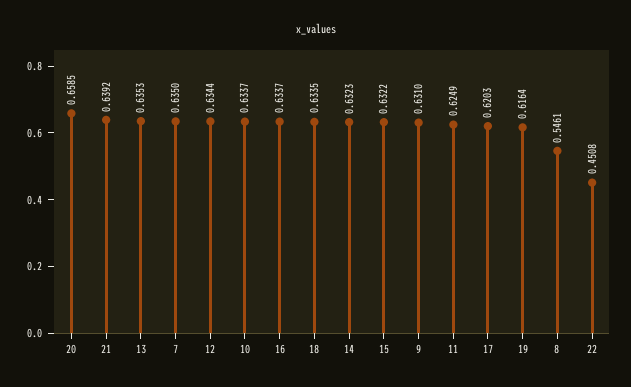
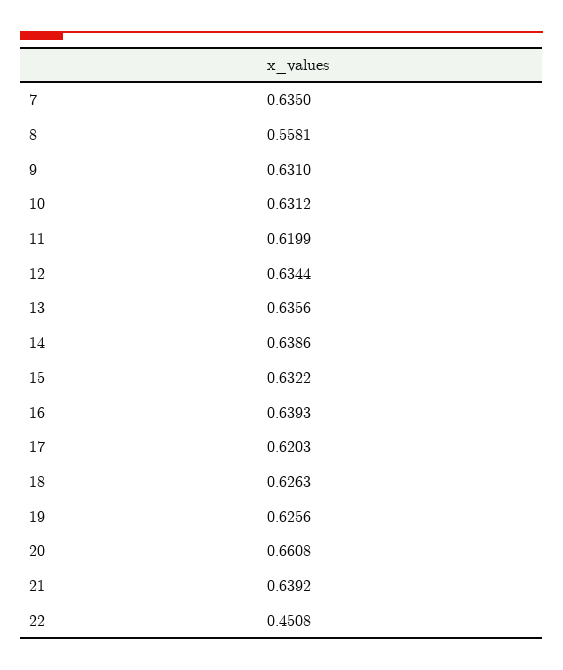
  {
-   "20": 0.6585,
+   "20": 0.6608,
    "21": 0.6392,
-   "13": 0.6353,
+   "13": 0.6356,
    "7": 0.635,
    "12": 0.6344,
-   "10": 0.6337,
+   "10": 0.6312,
-   "16": 0.6337,
+   "16": 0.6393,
-   "18": 0.6335,
+   "18": 0.6263,
-   "14": 0.6323,
+   "14": 0.6386,
    "15": 0.6322,
    "9": 0.631,
-   "11": 0.6249,
+   "11": 0.6199,
    "17": 0.6203,
-   "19": 0.6164,
+   "19": 0.6256,
-   "8": 0.5461,
+   "8": 0.5581,
    "22": 0.4508
  }

